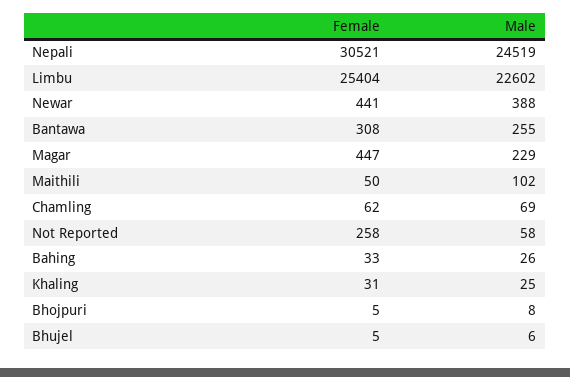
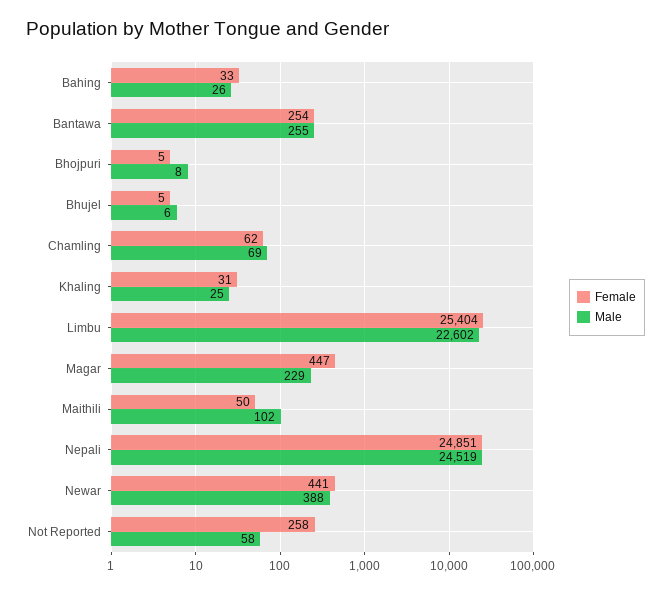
  {
    "Female": {
-     "Nepali": 30521,
+     "Nepali": 24851,
      "Limbu": 25404,
      "Newar": 441,
-     "Bantawa": 308,
+     "Bantawa": 254,
      "Magar": 447,
      "Maithili": 50,
      "Chamling": 62,
      "Not Reported": 258,
      "Bahing": 33,
      "Khaling": 31,
      "Bhojpuri": 5,
      "Bhujel": 5
    },
    "Male": {
      "Nepali": 24519,
      "Limbu": 22602,
      "Newar": 388,
      "Bantawa": 255,
      "Magar": 229,
      "Maithili": 102,
      "Chamling": 69,
      "Not Reported": 58,
      "Bahing": 26,
      "Khaling": 25,
      "Bhojpuri": 8,
      "Bhujel": 6
    }
  }

